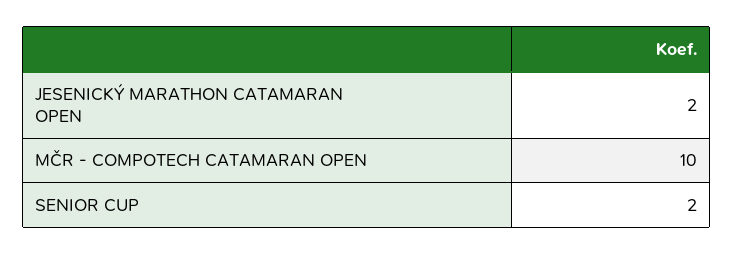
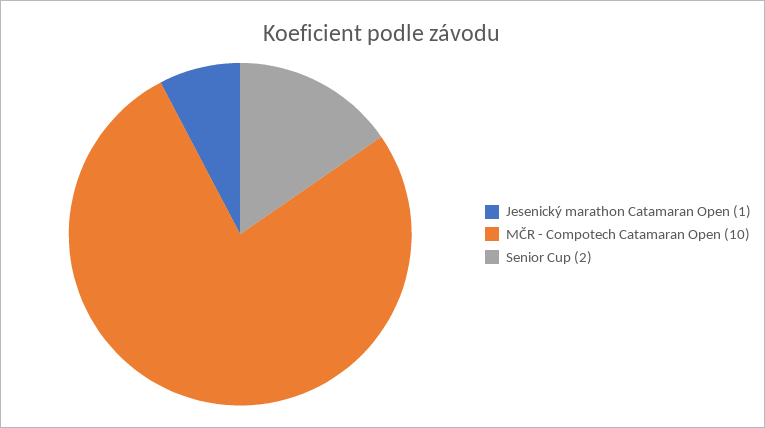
  {
-   "JESENICKÝ MARATHON CATAMARAN OPEN": 2,
+   "JESENICKÝ MARATHON CATAMARAN OPEN": 1,
    "MČR - COMPOTECH CATAMARAN OPEN": 10,
    "SENIOR CUP": 2
  }

